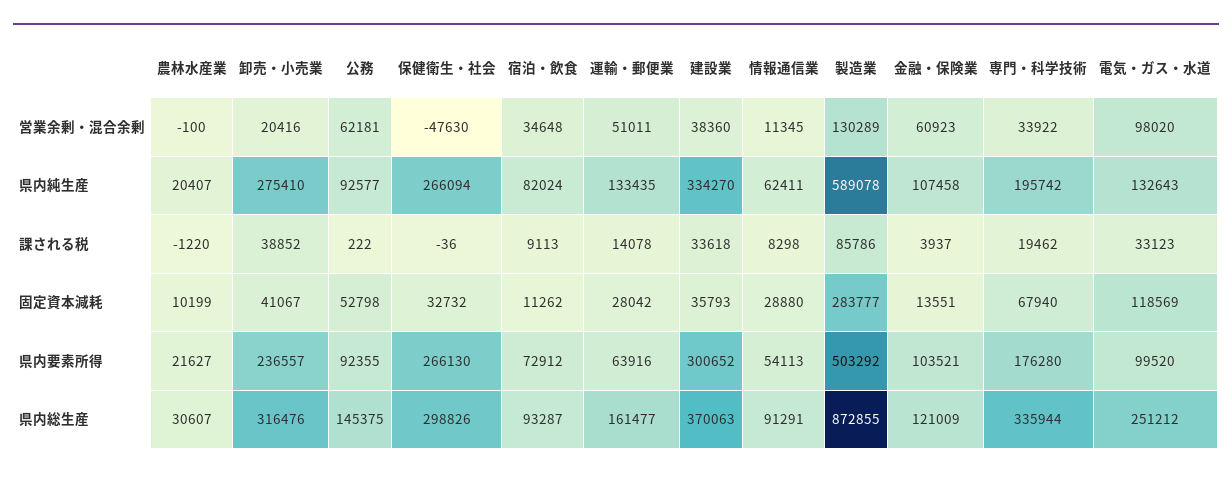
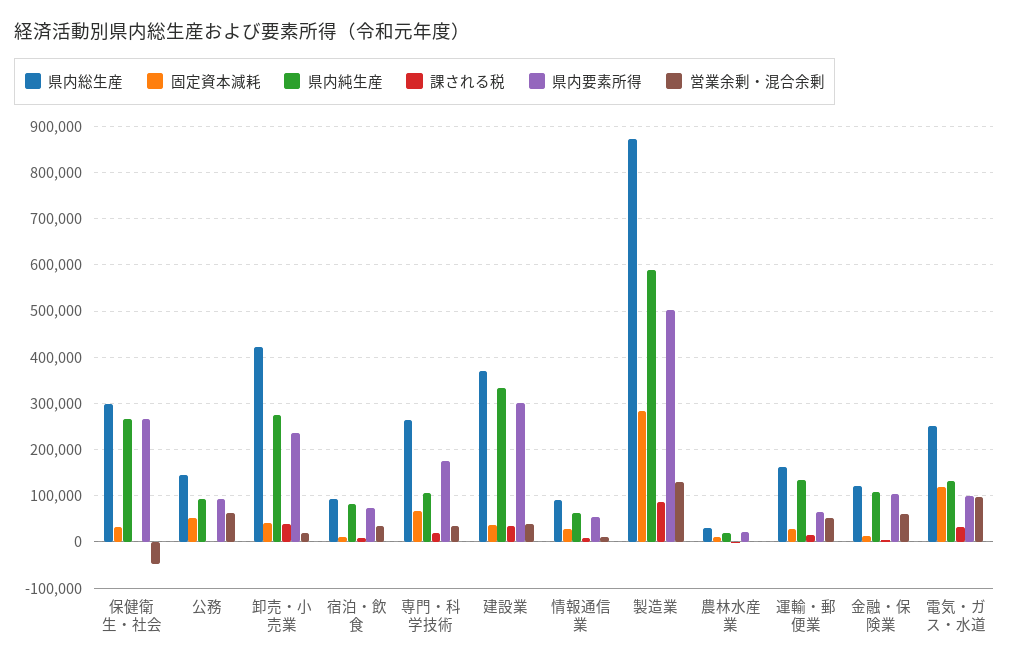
  {
    "営業余剰・混合余剰": {
      "農林水産業": -100,
      "卸売・小売業": 20416,
      "公務": 62181,
      "保健衛生・社会": -47630,
      "宿泊・飲食": 34648,
      "運輸・郵便業": 51011,
      "建設業": 38360,
      "情報通信業": 11345,
      "製造業": 130289,
      "金融・保険業": 60923,
      "専門・科学技術": 33922,
      "電気・ガス・水道": 98020
    },
    "県内純生産": {
      "農林水産業": 20407,
      "卸売・小売業": 275410,
      "公務": 92577,
      "保健衛生・社会": 266094,
      "宿泊・飲食": 82024,
      "運輸・郵便業": 133435,
      "建設業": 334270,
      "情報通信業": 62411,
      "製造業": 589078,
      "金融・保険業": 107458,
-     "専門・科学技術": 195742,
+     "専門・科学技術": 100000,
      "電気・ガス・水道": 132643
    },
    "課される税": {
      "農林水産業": -1220,
      "卸売・小売業": 38852,
      "公務": 222,
      "保健衛生・社会": -36,
      "宿泊・飲食": 9113,
      "運輸・郵便業": 14078,
      "建設業": 33618,
      "情報通信業": 8298,
      "製造業": 85786,
      "金融・保険業": 3937,
      "専門・科学技術": 19462,
      "電気・ガス・水道": 33123
    },
    "固定資本減耗": {
      "農林水産業": 10199,
      "卸売・小売業": 41067,
      "公務": 52798,
      "保健衛生・社会": 32732,
      "宿泊・飲食": 11262,
      "運輸・郵便業": 28042,
      "建設業": 35793,
      "情報通信業": 28880,
      "製造業": 283777,
      "金融・保険業": 13551,
      "専門・科学技術": 67940,
      "電気・ガス・水道": 118569
    },
    "県内要素所得": {
      "農林水産業": 21627,
      "卸売・小売業": 236557,
      "公務": 92355,
      "保健衛生・社会": 266130,
      "宿泊・飲食": 72912,
      "運輸・郵便業": 63916,
      "建設業": 300652,
      "情報通信業": 54113,
      "製造業": 503292,
      "金融・保険業": 103521,
      "専門・科学技術": 176280,
      "電気・ガス・水道": 99520
    },
    "県内総生産": {
      "農林水産業": 30607,
-     "卸売・小売業": 316476,
+     "卸売・小売業": 420000,
      "公務": 145375,
      "保健衛生・社会": 298826,
      "宿泊・飲食": 93287,
      "運輸・郵便業": 161477,
      "建設業": 370063,
      "情報通信業": 91291,
      "製造業": 872855,
      "金融・保険業": 121009,
-     "専門・科学技術": 335944,
+     "専門・科学技術": 260000,
      "電気・ガス・水道": 251212
    }
  }

